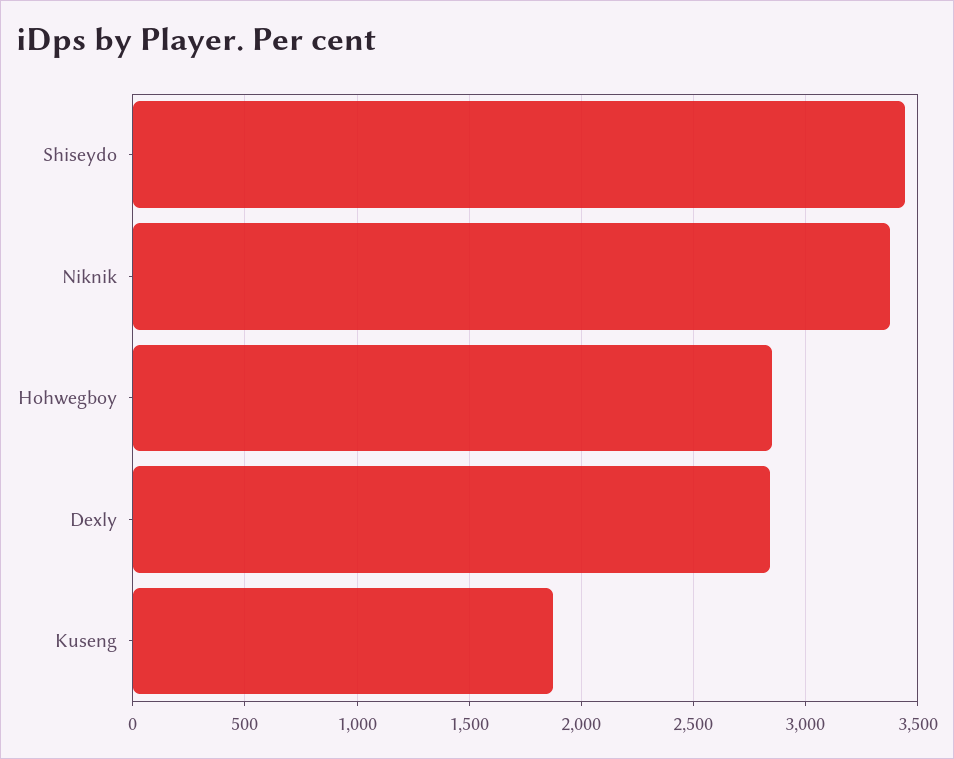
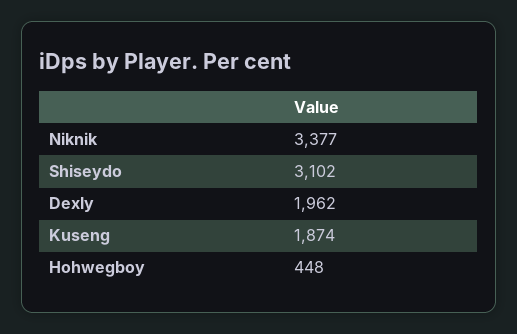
  {
-   "Shiseydo": 3450,
+   "Shiseydo": 3102,
    "Niknik": 3377,
-   "Hohwegboy": 2850,
+   "Hohwegboy": 448,
-   "Dexly": 2850,
+   "Dexly": 1962,
    "Kuseng": 1874
  }

